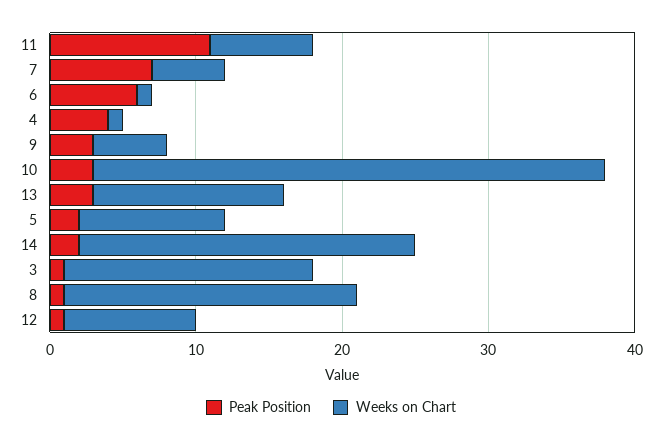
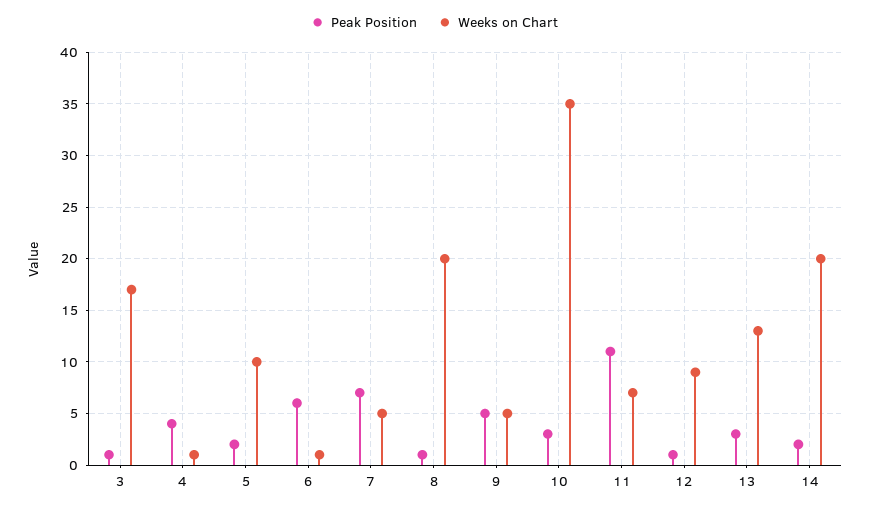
  {
    "Peak Position": {
      "11": 11,
      "7": 7,
      "6": 6,
      "4": 4,
-     "9": 3,
+     "9": 5,
      "10": 3,
      "13": 3,
      "5": 2,
      "14": 2,
      "3": 1,
      "8": 1,
      "12": 1
    },
    "Weeks on Chart": {
      "11": 7,
      "7": 5,
      "6": 1,
      "4": 1,
      "9": 5,
      "10": 35,
      "13": 13,
      "5": 10,
-     "14": 23,
+     "14": 20,
      "3": 17,
      "8": 20,
      "12": 9
    }
  }

